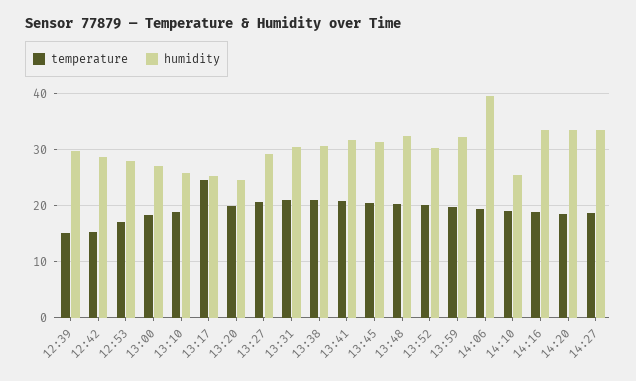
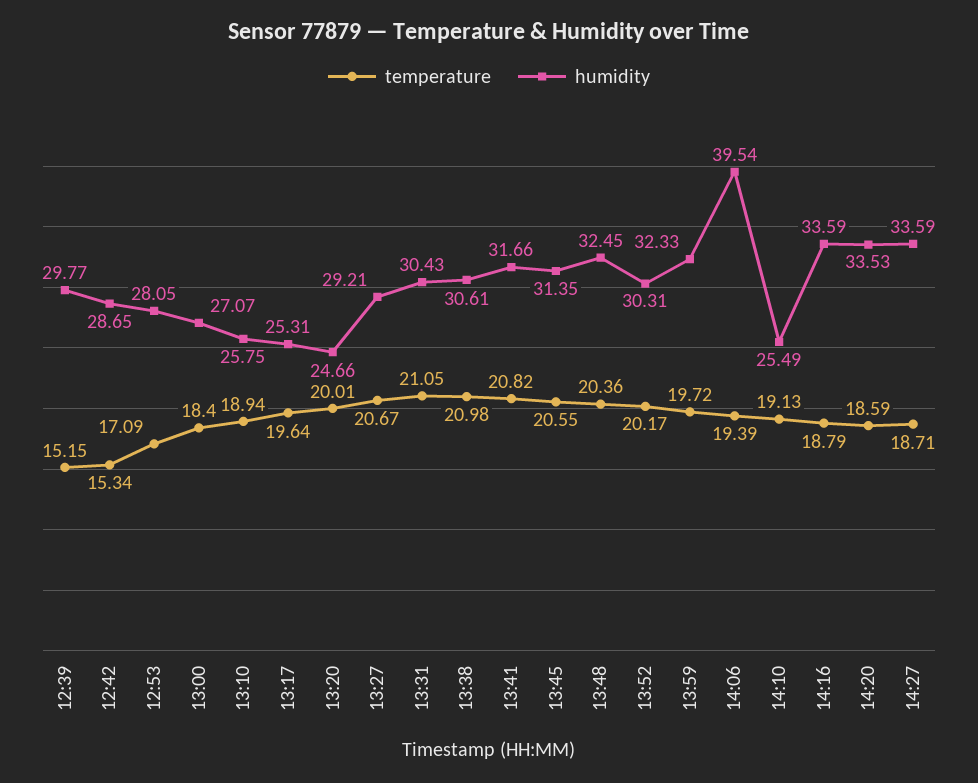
  {
    "temperature": {
      "12:39": 15.15,
      "12:42": 15.34,
      "12:53": 17.09,
      "13:00": 18.4,
      "13:10": 18.94,
-     "13:17": 24,
+     "13:17": 19.64,
      "13:20": 20.01,
      "13:27": 20.67,
      "13:31": 21.05,
      "13:38": 20.98,
      "13:41": 20.82,
      "13:45": 20.55,
      "13:48": 20.36,
      "13:52": 20.17,
      "13:59": 19.72,
      "14:06": 19.39,
      "14:10": 19.13,
      "14:16": 18.79,
      "14:20": 18.59,
      "14:27": 18.71
    },
    "humidity": {
      "12:39": 29.77,
      "12:42": 28.65,
      "12:53": 28.05,
      "13:00": 27.07,
      "13:10": 25.75,
      "13:17": 25.31,
      "13:20": 24.66,
      "13:27": 29.21,
      "13:31": 30.43,
      "13:38": 30.61,
      "13:41": 31.66,
      "13:45": 31.35,
      "13:48": 32.45,
      "13:52": 30.31,
      "13:59": 32.33,
      "14:06": 39.54,
      "14:10": 25.49,
      "14:16": 33.59,
      "14:20": 33.53,
      "14:27": 33.59
    }
  }

